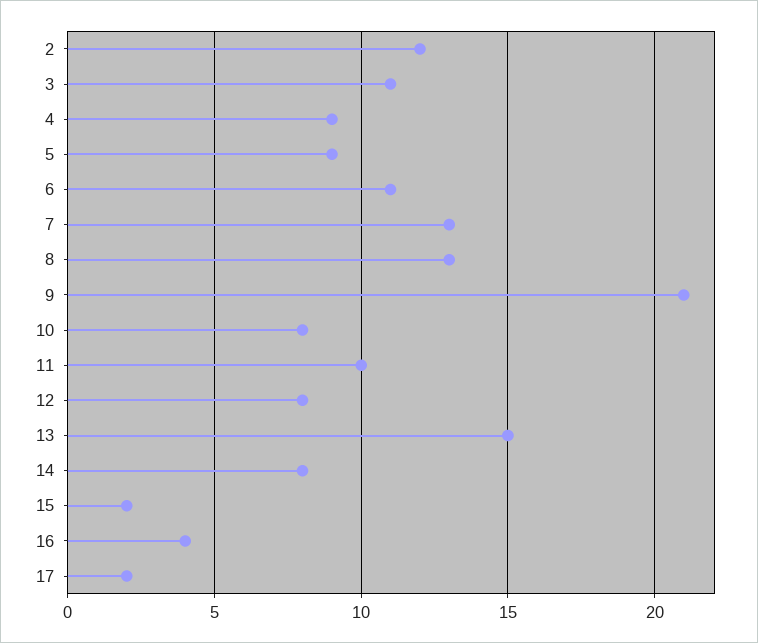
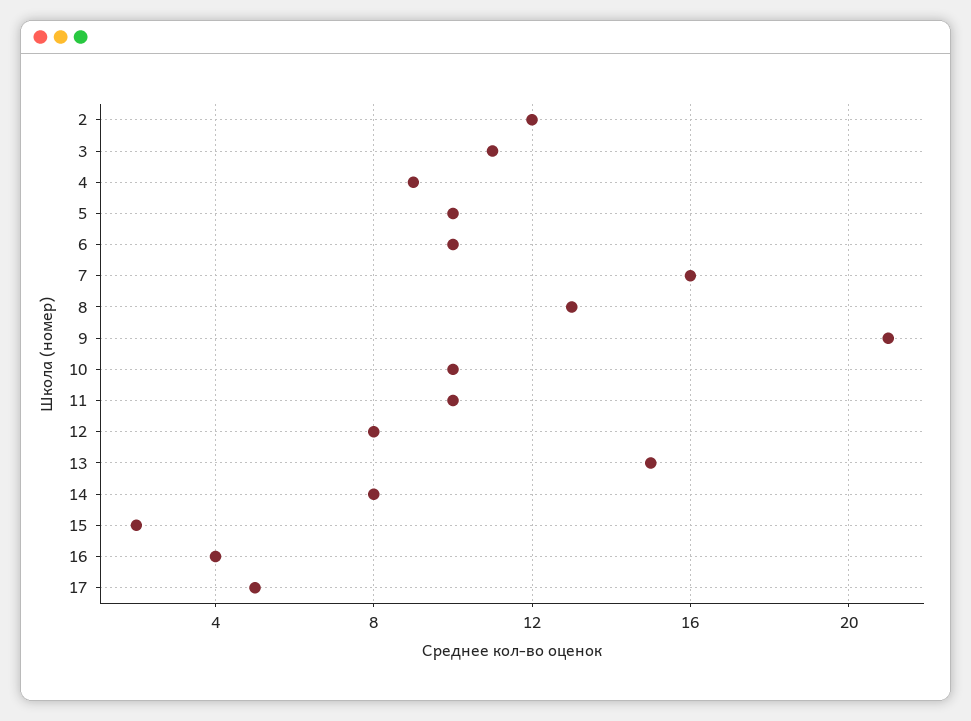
  {
    "2": 12,
    "3": 11,
    "4": 9,
-   "5": 9,
+   "5": 10,
-   "6": 11,
+   "6": 10,
-   "7": 13,
+   "7": 16,
    "8": 13,
    "9": 21,
-   "10": 8,
+   "10": 10,
    "11": 10,
    "12": 8,
    "13": 15,
    "14": 8,
    "15": 2,
    "16": 4,
-   "17": 2
+   "17": 5
  }

